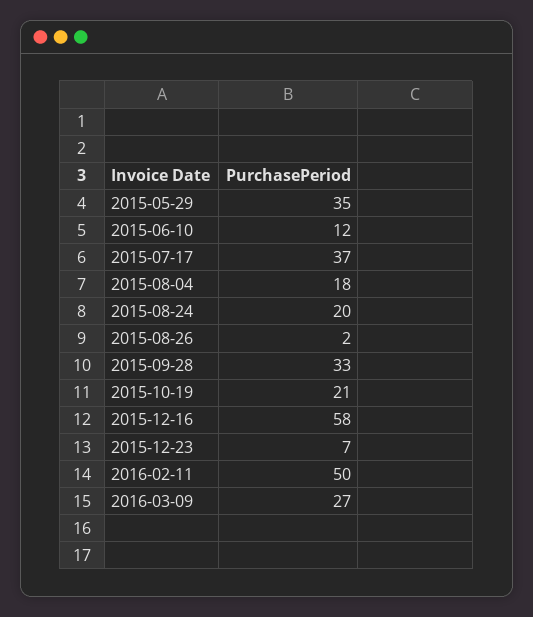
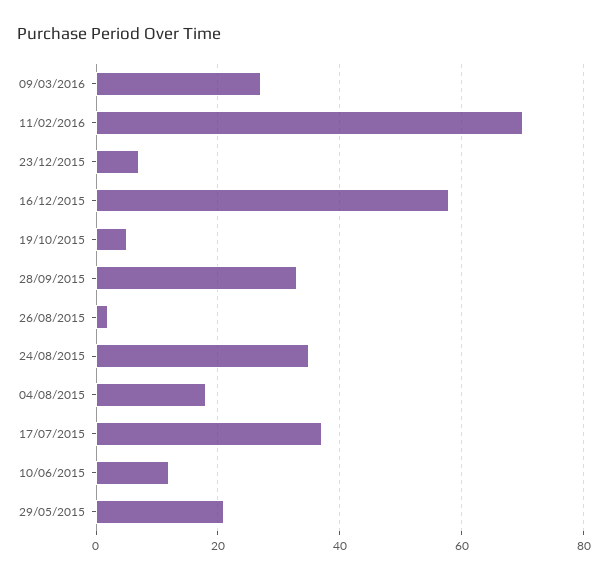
  {
-   "2015-05-29": 35,
+   "2015-05-29": 20,
    "2015-06-10": 12,
    "2015-07-17": 37,
    "2015-08-04": 18,
-   "2015-08-24": 20,
+   "2015-08-24": 35,
    "2015-08-26": 2,
    "2015-09-28": 33,
-   "2015-10-19": 21,
+   "2015-10-19": 5,
    "2015-12-16": 58,
    "2015-12-23": 7,
-   "2016-02-11": 50,
+   "2016-02-11": 70,
    "2016-03-09": 27
  }

